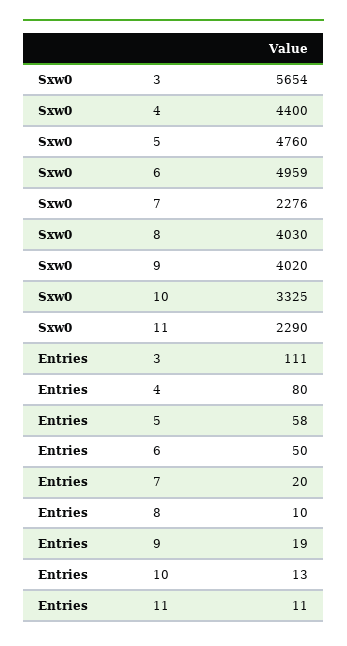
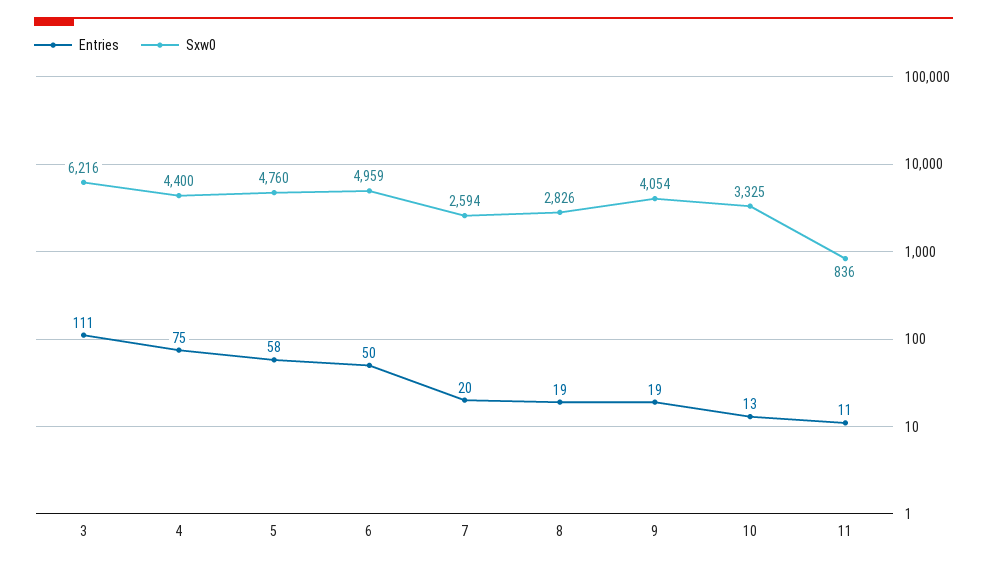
  {
    "Sxw0": {
-     "3": 5654,
+     "3": 6216,
      "4": 4400,
      "5": 4760,
      "6": 4959,
-     "7": 2276,
+     "7": 2594,
-     "8": 4030,
+     "8": 2826,
-     "9": 4020,
+     "9": 4054,
      "10": 3325,
-     "11": 2290
+     "11": 836
    },
    "Entries": {
      "3": 111,
-     "4": 80,
+     "4": 75,
      "5": 58,
      "6": 50,
      "7": 20,
-     "8": 10,
+     "8": 19,
      "9": 19,
      "10": 13,
      "11": 11
    }
  }

